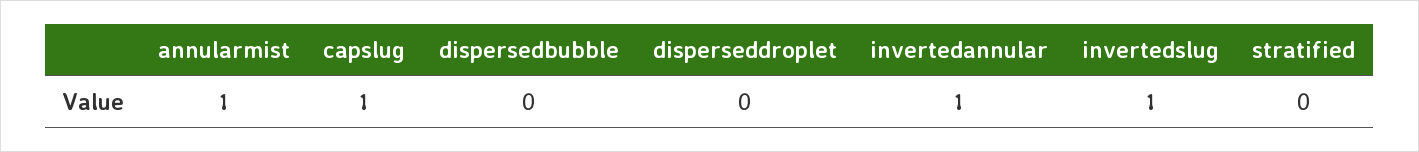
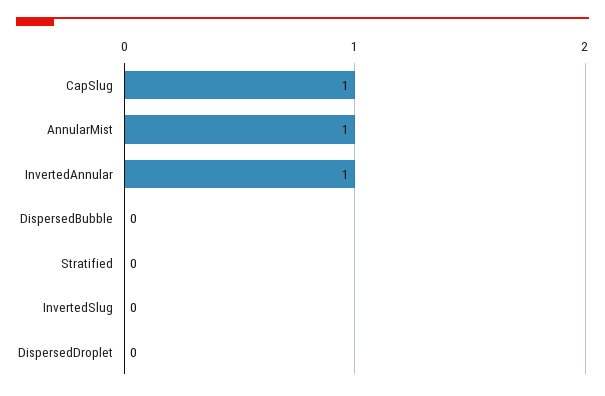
  {
    "annularmist": 1,
    "capslug": 1,
    "dispersedbubble": 0,
    "disperseddroplet": 0,
    "invertedannular": 1,
-   "invertedslug": 1,
+   "invertedslug": 0,
    "stratified": 0
  }

